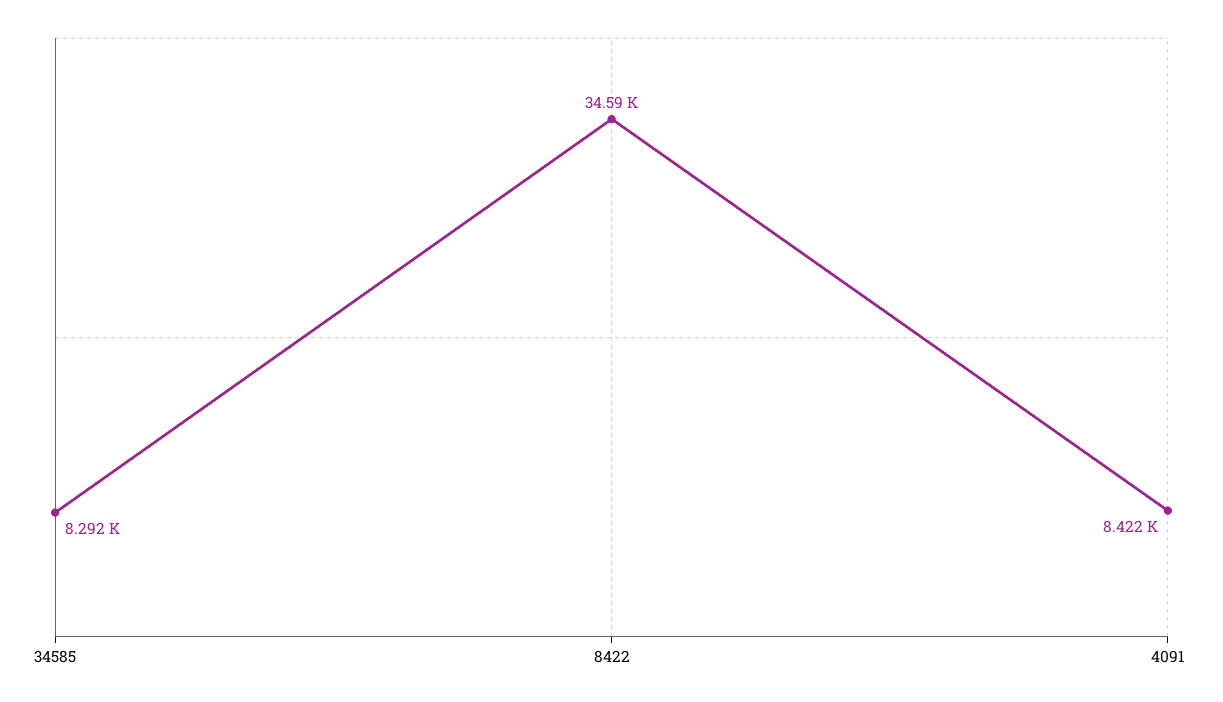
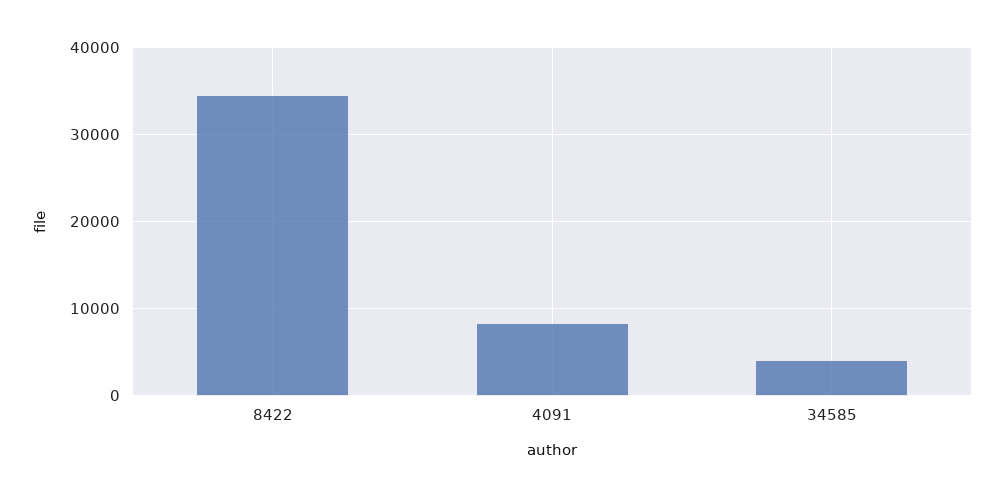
  {
-   "34585": 8292,
+   "34585": 4000,
    "8422": 34590,
    "4091": 8422
  }

